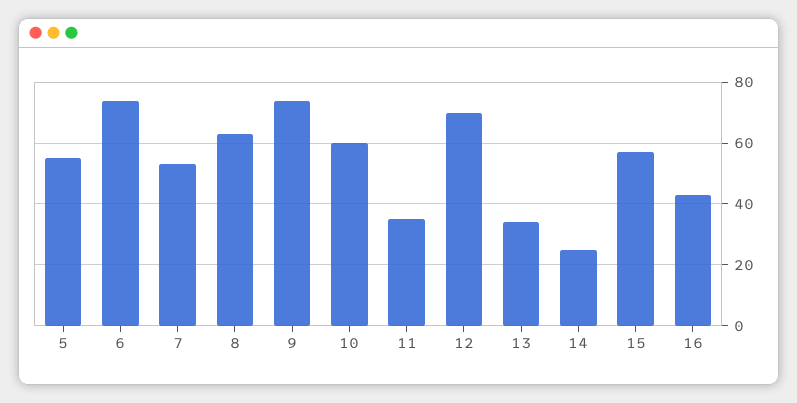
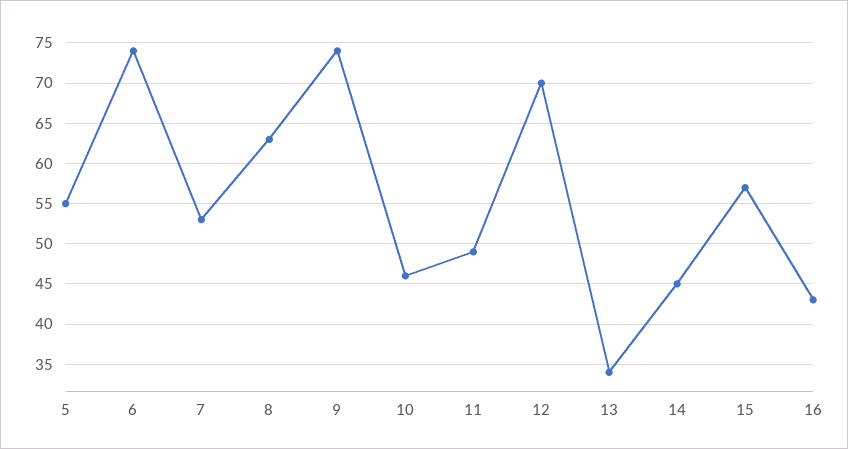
  {
    "5": 55,
    "6": 74,
    "7": 53,
    "8": 63,
    "9": 74,
-   "10": 60,
+   "10": 46,
-   "11": 35,
+   "11": 49,
    "12": 70,
    "13": 34,
-   "14": 25,
+   "14": 45,
    "15": 57,
    "16": 43
  }

